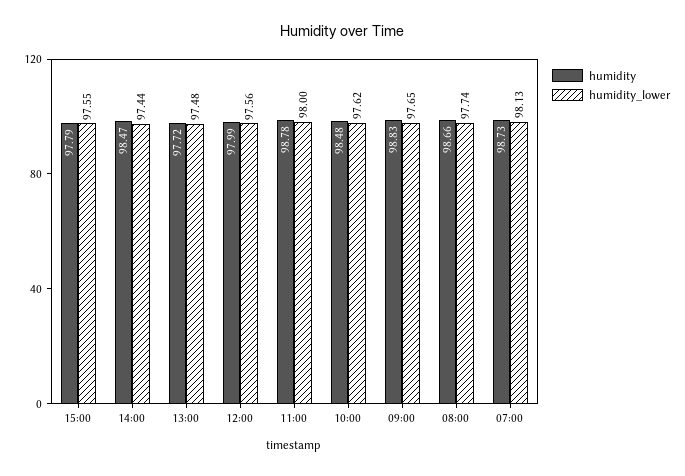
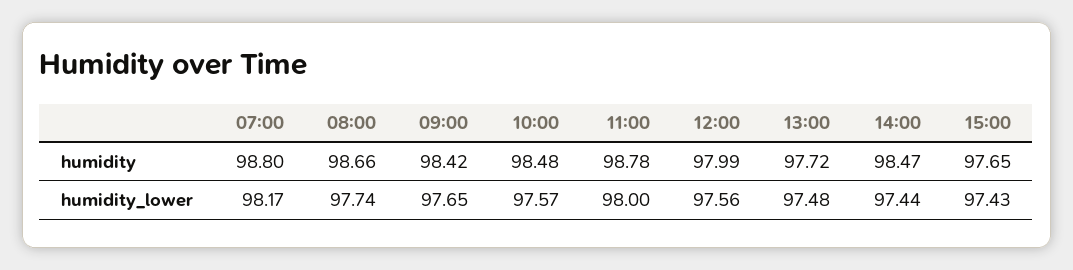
  {
    "humidity": {
-     "15:00": 97.79,
+     "15:00": 97.65,
      "14:00": 98.47,
      "13:00": 97.72,
      "12:00": 97.99,
      "11:00": 98.78,
      "10:00": 98.48,
-     "09:00": 98.83,
+     "09:00": 98.42,
      "08:00": 98.66,
-     "07:00": 98.73
+     "07:00": 98.8
    },
    "humidity_lower": {
-     "15:00": 97.55,
+     "15:00": 97.43,
      "14:00": 97.44,
      "13:00": 97.48,
      "12:00": 97.56,
      "11:00": 98,
-     "10:00": 97.62,
+     "10:00": 97.57,
      "09:00": 97.65,
      "08:00": 97.74,
-     "07:00": 98.13
+     "07:00": 98.17
    }
  }

